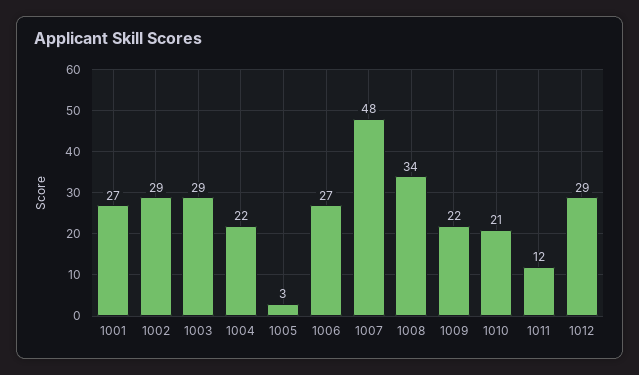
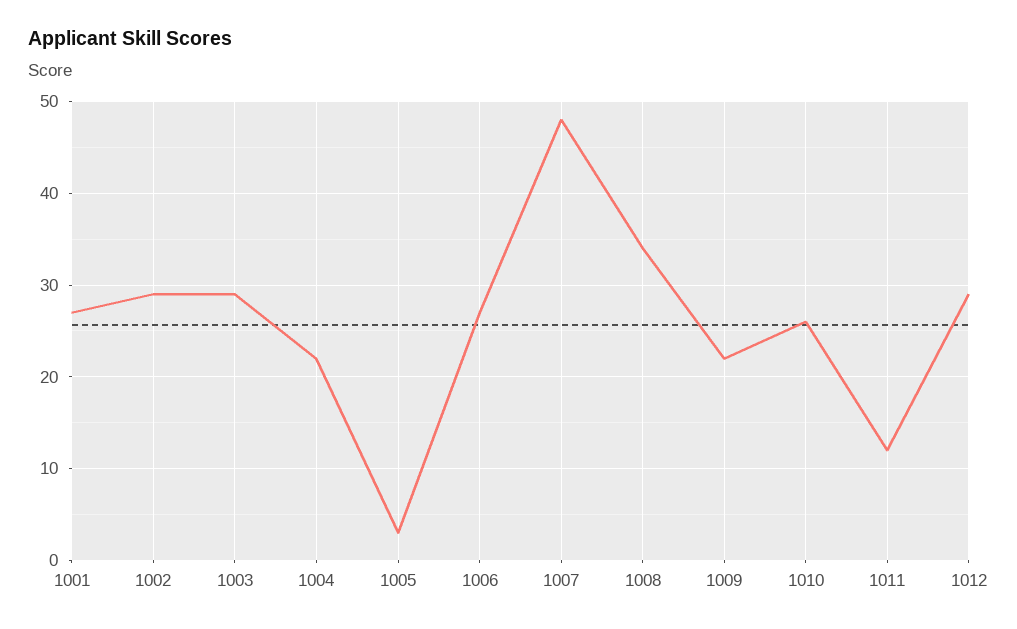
  {
    "1001": 27,
    "1002": 29,
    "1003": 29,
    "1004": 22,
    "1005": 3,
    "1006": 27,
    "1007": 48,
    "1008": 34,
    "1009": 22,
-   "1010": 21,
+   "1010": 26,
    "1011": 12,
    "1012": 29
  }

